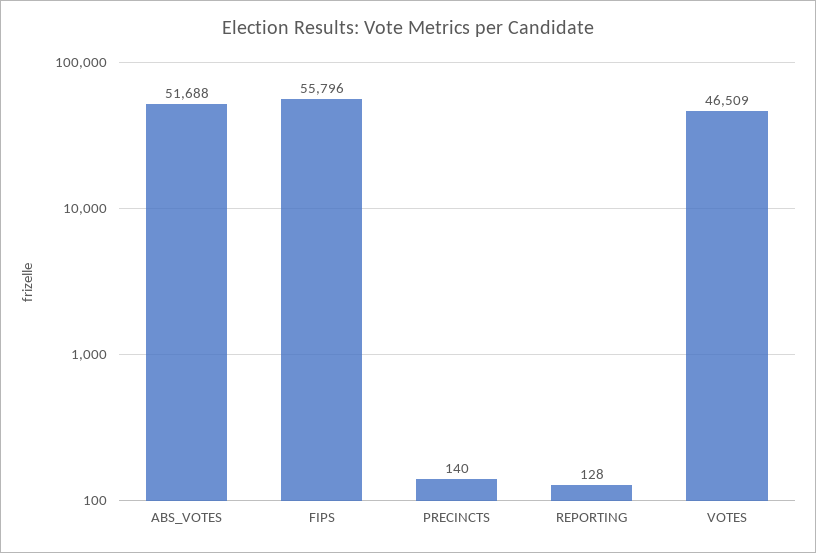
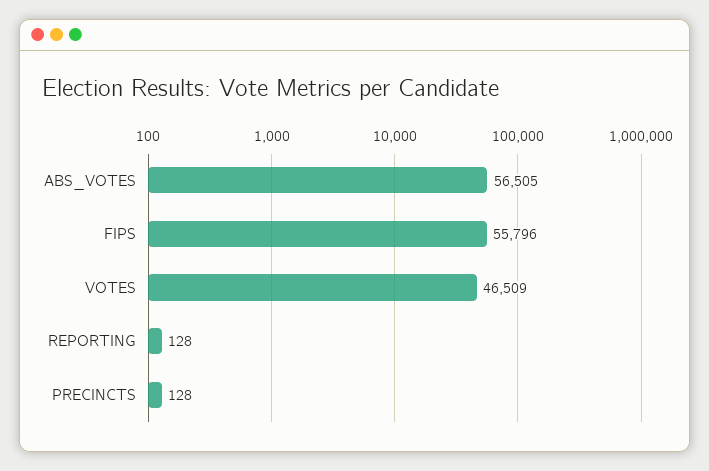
  {
-   "ABS_VOTES": 51688,
+   "ABS_VOTES": 56505,
    "FIPS": 55796,
-   "PRECINCTS": 140,
+   "PRECINCTS": 128,
    "REPORTING": 128,
    "VOTES": 46509
  }

